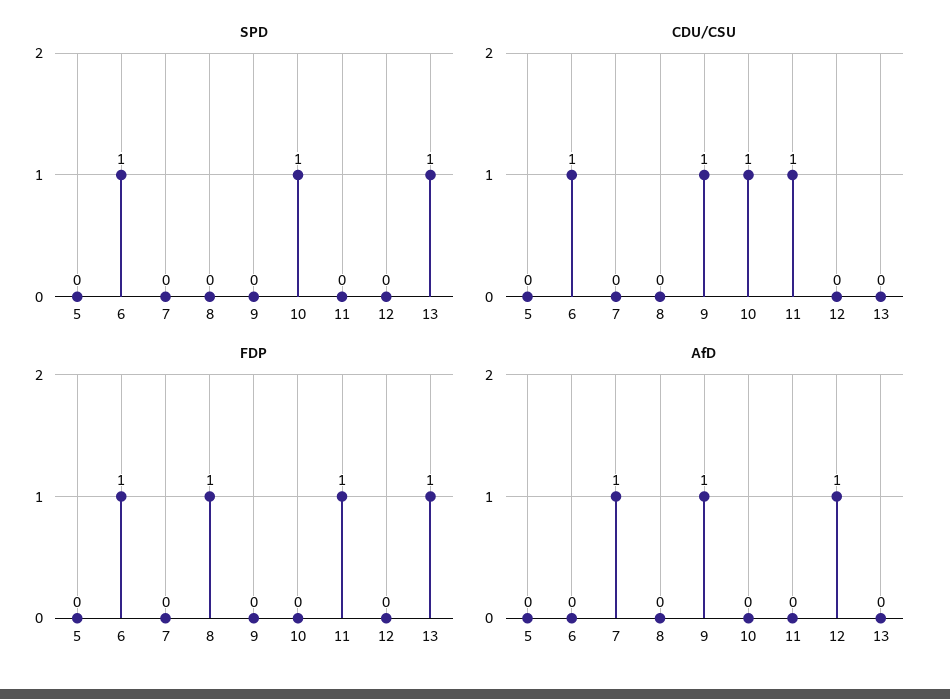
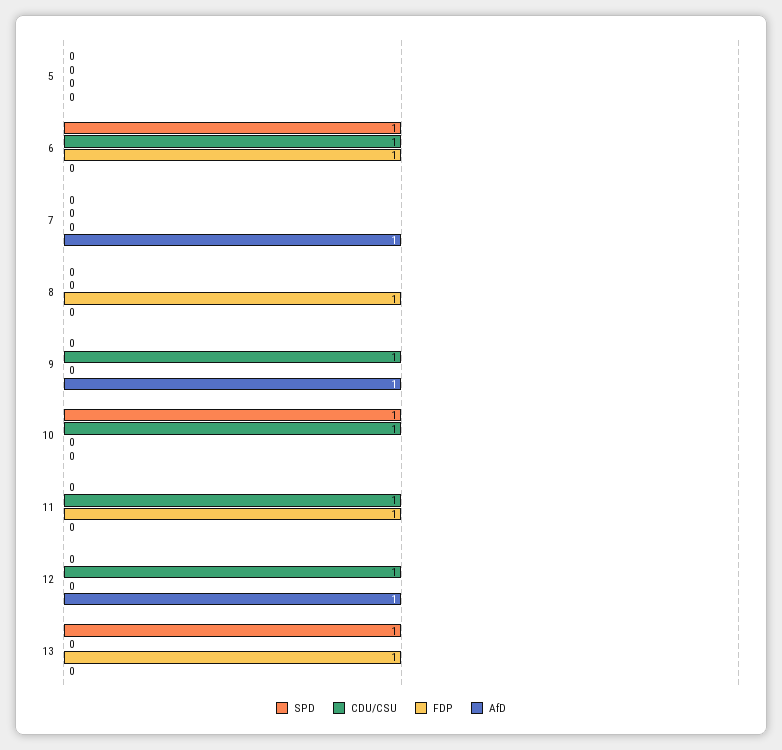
  {
    "SPD": {
      "5": 0,
      "6": 1,
      "7": 0,
      "8": 0,
      "9": 0,
      "10": 1,
      "11": 0,
      "12": 0,
      "13": 1
    },
    "CDU/CSU": {
      "5": 0,
      "6": 1,
      "7": 0,
      "8": 0,
      "9": 1,
      "10": 1,
      "11": 1,
-     "12": 0,
+     "12": 1,
      "13": 0
    },
    "FDP": {
      "5": 0,
      "6": 1,
      "7": 0,
      "8": 1,
      "9": 0,
      "10": 0,
      "11": 1,
      "12": 0,
      "13": 1
    },
    "AfD": {
      "5": 0,
      "6": 0,
      "7": 1,
      "8": 0,
      "9": 1,
      "10": 0,
      "11": 0,
      "12": 1,
      "13": 0
    }
  }

